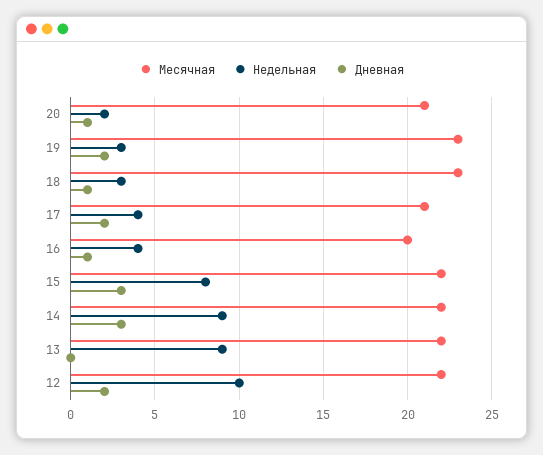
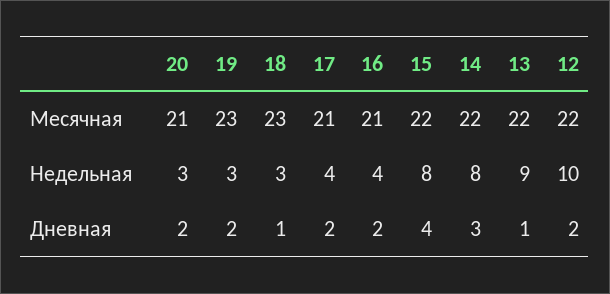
  {
    "Месячная": {
      "20": 21,
      "19": 23,
      "18": 23,
      "17": 21,
-     "16": 20,
+     "16": 21,
      "15": 22,
      "14": 22,
      "13": 22,
      "12": 22
    },
    "Недельная": {
-     "20": 2,
+     "20": 3,
      "19": 3,
      "18": 3,
      "17": 4,
      "16": 4,
      "15": 8,
-     "14": 9,
+     "14": 8,
      "13": 9,
      "12": 10
    },
    "Дневная": {
-     "20": 1,
+     "20": 2,
      "19": 2,
      "18": 1,
      "17": 2,
-     "16": 1,
+     "16": 2,
-     "15": 3,
+     "15": 4,
      "14": 3,
-     "13": 0,
+     "13": 1,
      "12": 2
    }
  }

